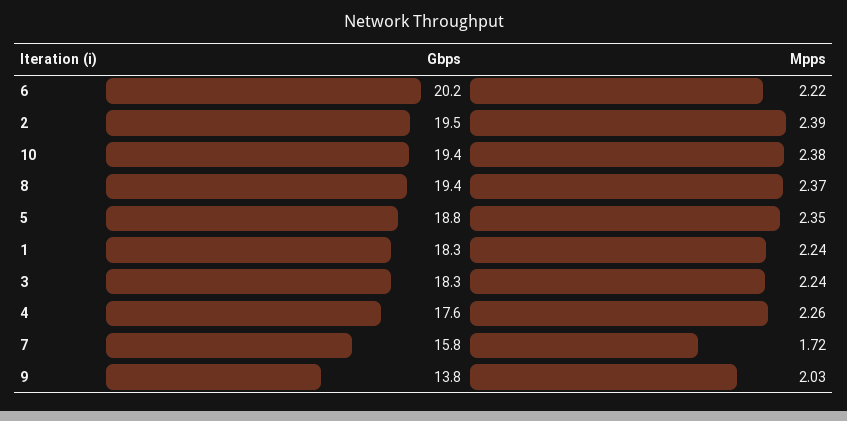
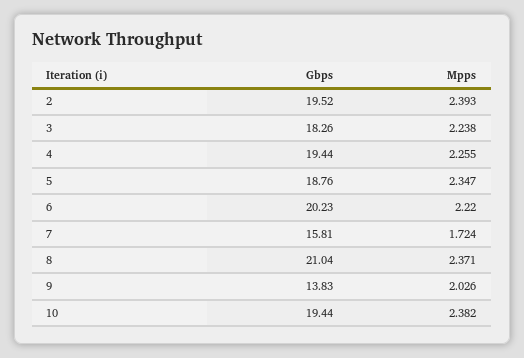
  {
    "Gbps": {
      "6": 20.23,
      "2": 19.52,
      "10": 19.44,
-     "8": 19.4,
+     "8": 21.04,
      "5": 18.76,
-     "1": 18.3,
      "3": 18.26,
-     "4": 17.6,
+     "4": 19.44,
      "7": 15.81,
      "9": 13.83
    },
    "Mpps": {
      "6": 2.22,
      "2": 2.393,
      "10": 2.382,
      "8": 2.371,
      "5": 2.347,
-     "1": 2.24,
      "3": 2.238,
      "4": 2.255,
      "7": 1.724,
      "9": 2.026
    }
  }

